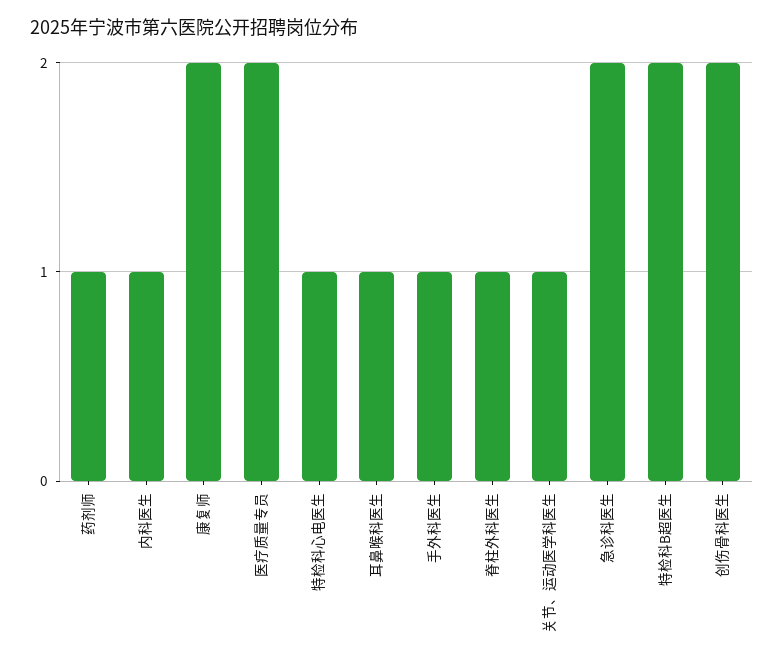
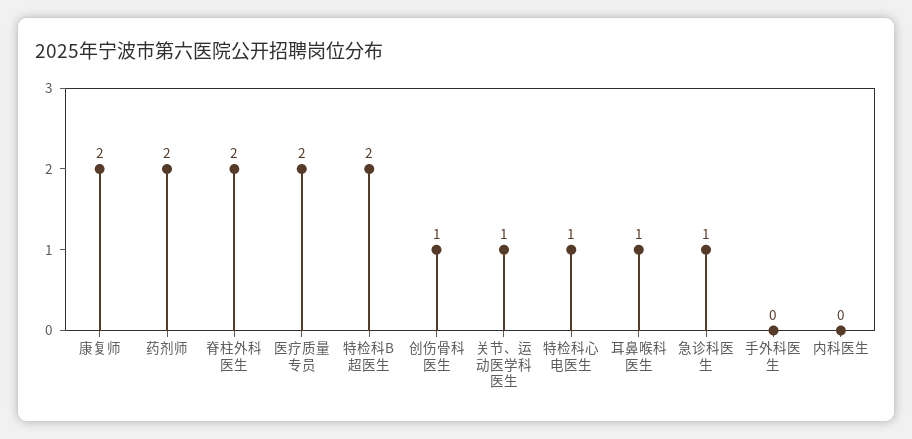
  {
-   "药剂师": 1,
+   "药剂师": 2,
-   "内科医生": 1,
+   "内科医生": 0,
    "康复师": 2,
    "医疗质量专员": 2,
    "特检科心电医生": 1,
    "耳鼻喉科医生": 1,
-   "手外科医生": 1,
+   "手外科医生": 0,
-   "脊柱外科医生": 1,
+   "脊柱外科医生": 2,
    "关节、运动医学科医生": 1,
-   "急诊科医生": 2,
+   "急诊科医生": 1,
    "特检科B超医生": 2,
-   "创伤骨科医生": 2
+   "创伤骨科医生": 1
  }

